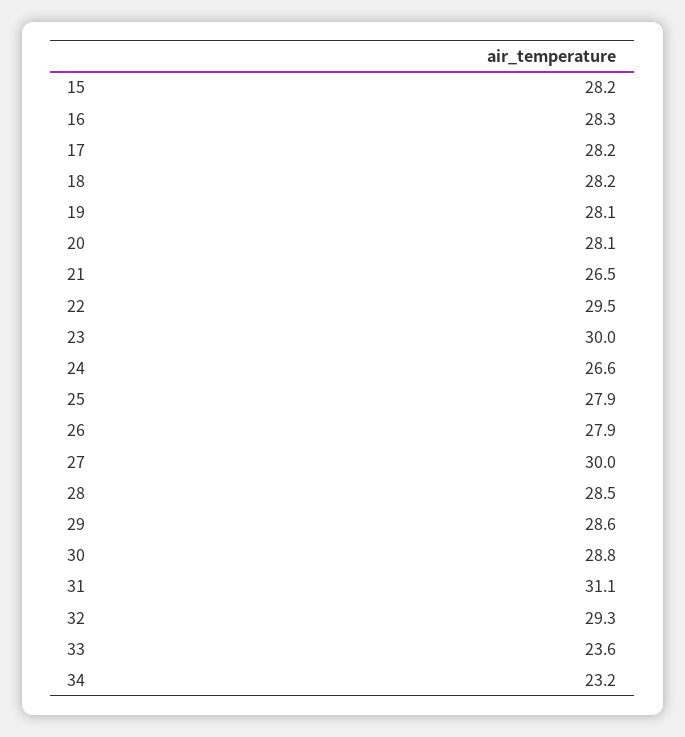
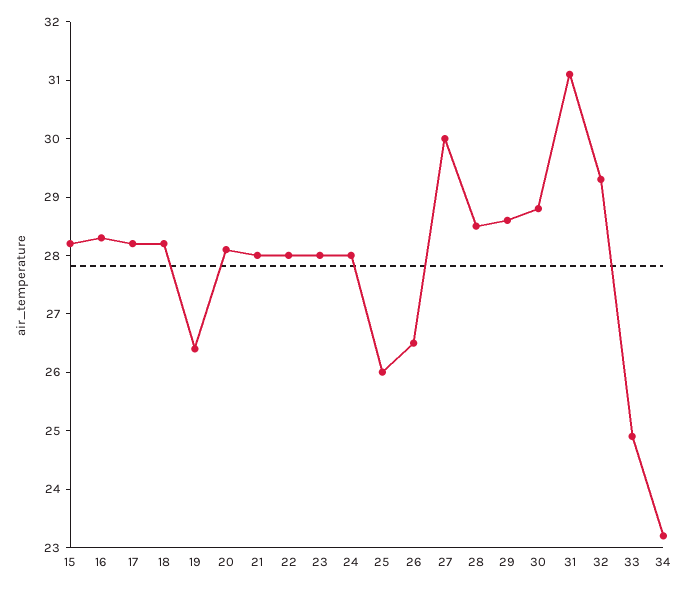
  {
    "15": 28.2,
    "16": 28.3,
    "17": 28.2,
    "18": 28.2,
-   "19": 28.1,
+   "19": 26.5,
    "20": 28.1,
-   "21": 26.5,
+   "21": 28,
-   "22": 29.5,
+   "22": 28,
-   "23": 30,
+   "23": 28,
-   "24": 26.6,
+   "24": 28,
-   "25": 27.9,
+   "25": 26,
-   "26": 27.9,
+   "26": 26.5,
    "27": 30,
    "28": 28.5,
    "29": 28.6,
    "30": 28.8,
    "31": 31.1,
    "32": 29.3,
-   "33": 23.6,
+   "33": 25,
    "34": 23.2
  }

